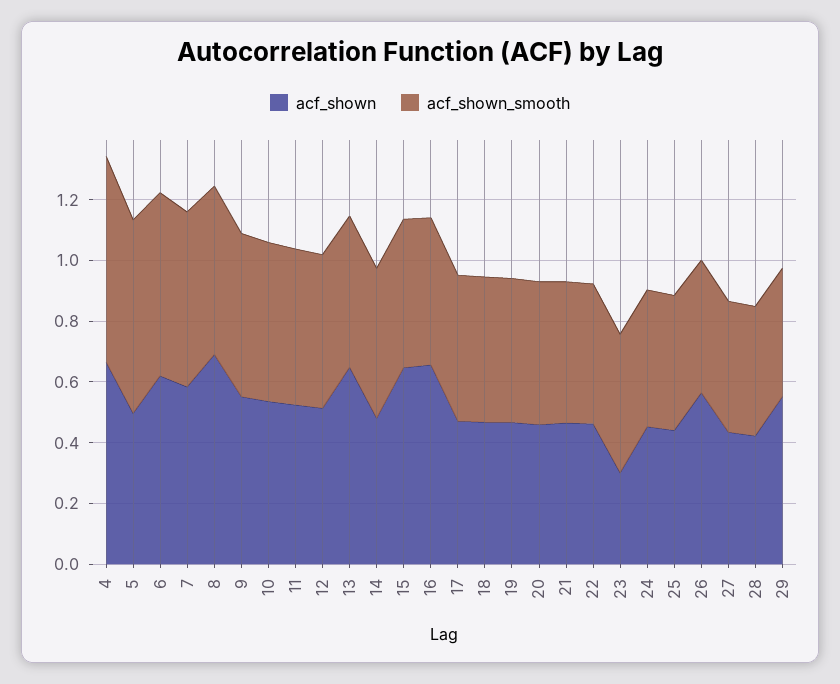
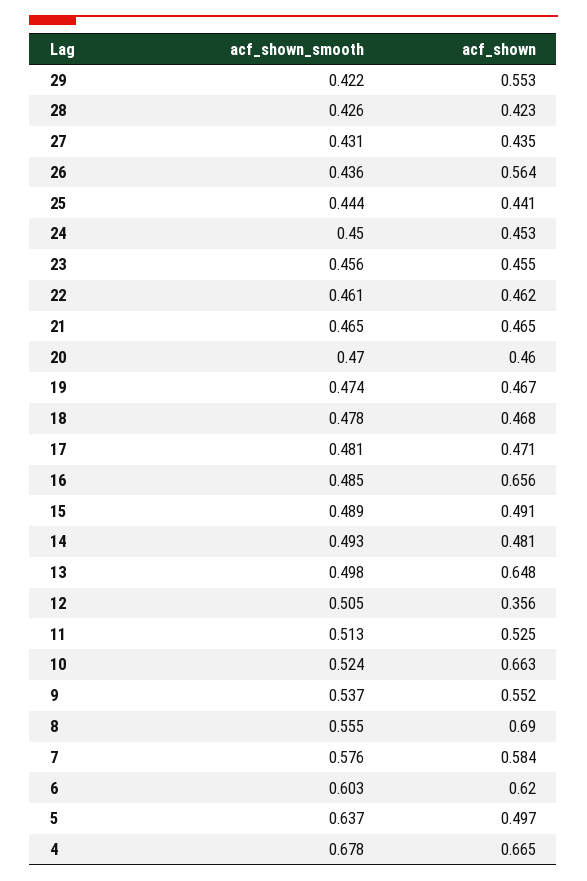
  {
    "acf_shown": {
      "4": 0.665,
      "5": 0.497,
      "6": 0.62,
      "7": 0.584,
      "8": 0.69,
      "9": 0.552,
-     "10": 0.55,
+     "10": 0.663,
      "11": 0.525,
-     "12": 0.5,
+     "12": 0.356,
      "13": 0.648,
      "14": 0.481,
-     "15": 0.65,
+     "15": 0.491,
      "16": 0.656,
      "17": 0.471,
      "18": 0.468,
      "19": 0.467,
      "20": 0.46,
      "21": 0.465,
      "22": 0.462,
-     "23": 0.3,
+     "23": 0.455,
      "24": 0.453,
      "25": 0.441,
      "26": 0.564,
      "27": 0.435,
      "28": 0.423,
      "29": 0.553
    },
    "acf_shown_smooth": {
      "4": 0.678,
      "5": 0.637,
      "6": 0.603,
      "7": 0.576,
      "8": 0.555,
      "9": 0.537,
      "10": 0.524,
      "11": 0.513,
      "12": 0.505,
      "13": 0.498,
      "14": 0.493,
      "15": 0.489,
      "16": 0.485,
      "17": 0.481,
      "18": 0.478,
      "19": 0.474,
      "20": 0.47,
      "21": 0.465,
      "22": 0.461,
      "23": 0.456,
      "24": 0.45,
      "25": 0.444,
      "26": 0.436,
      "27": 0.431,
      "28": 0.426,
      "29": 0.422
    }
  }

